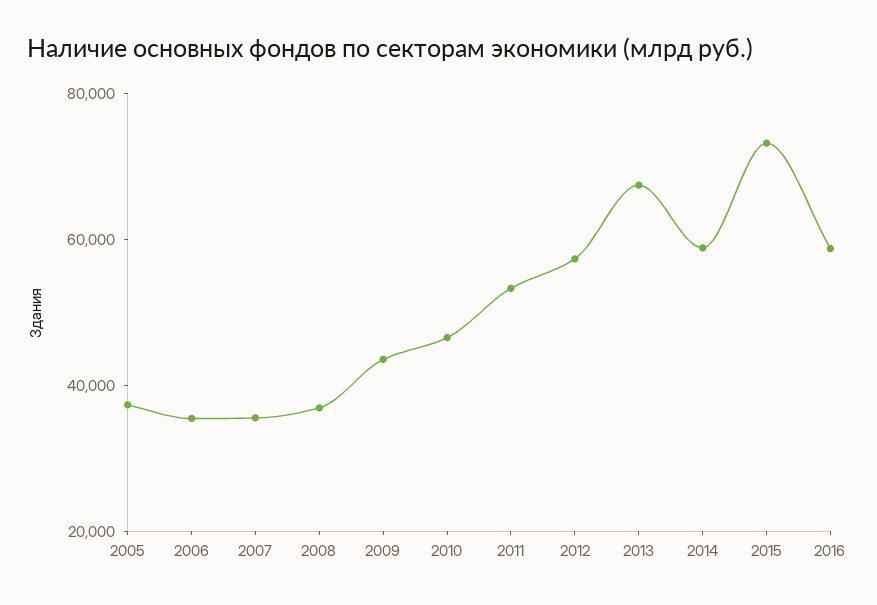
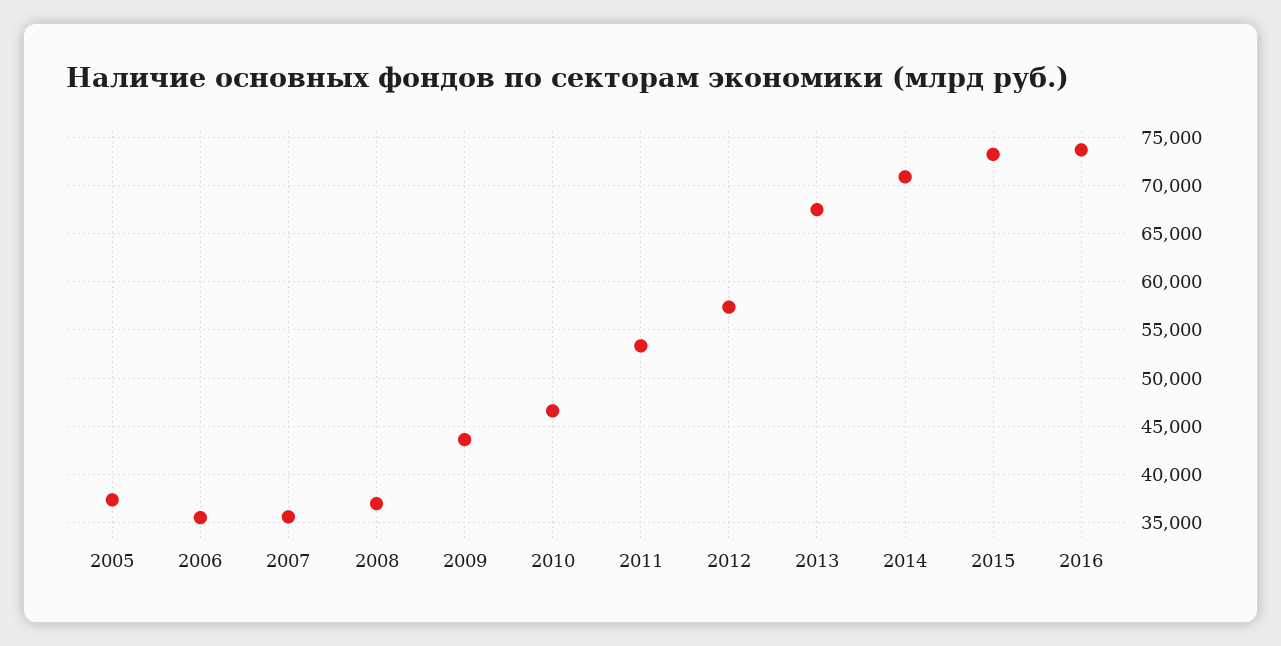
  {
    "2005": 37000,
    "2006": 35000,
    "2007": 36000,
    "2008": 37000,
    "2009": 44000,
    "2010": 47000,
    "2011": 53000,
    "2012": 57000,
    "2013": 67000,
-   "2014": 60000,
+   "2014": 71000,
    "2015": 73000,
-   "2016": 60000
+   "2016": 74000
  }

